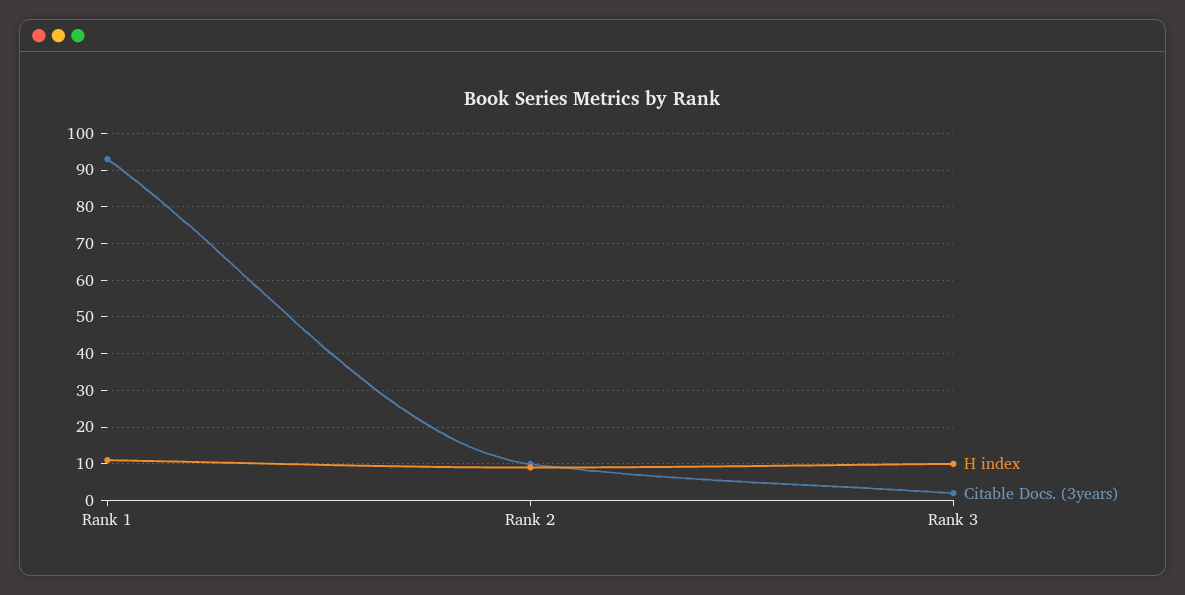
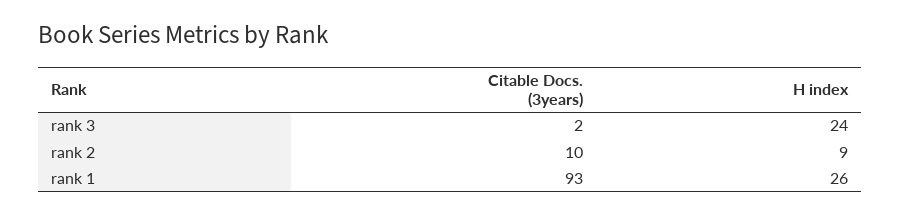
  {
    "H index": {
-     "Rank 1": 10,
+     "Rank 1": 26,
      "Rank 2": 9,
-     "Rank 3": 10
+     "Rank 3": 24
    },
    "Citable Docs. (3years)": {
      "Rank 1": 93,
      "Rank 2": 10,
      "Rank 3": 2
    }
  }

